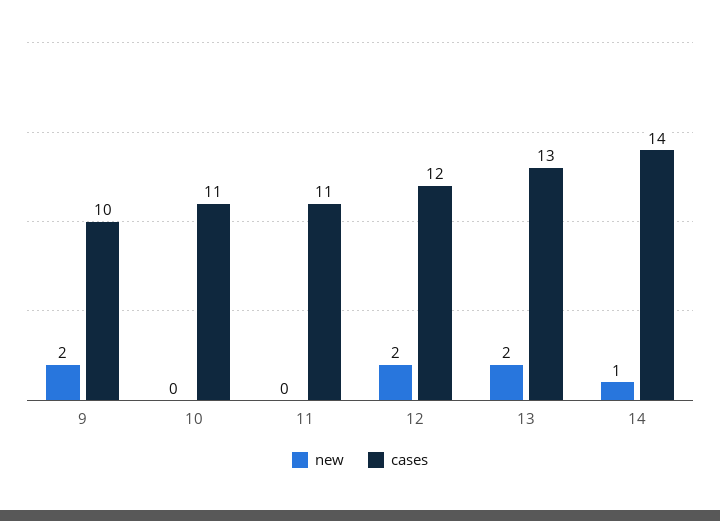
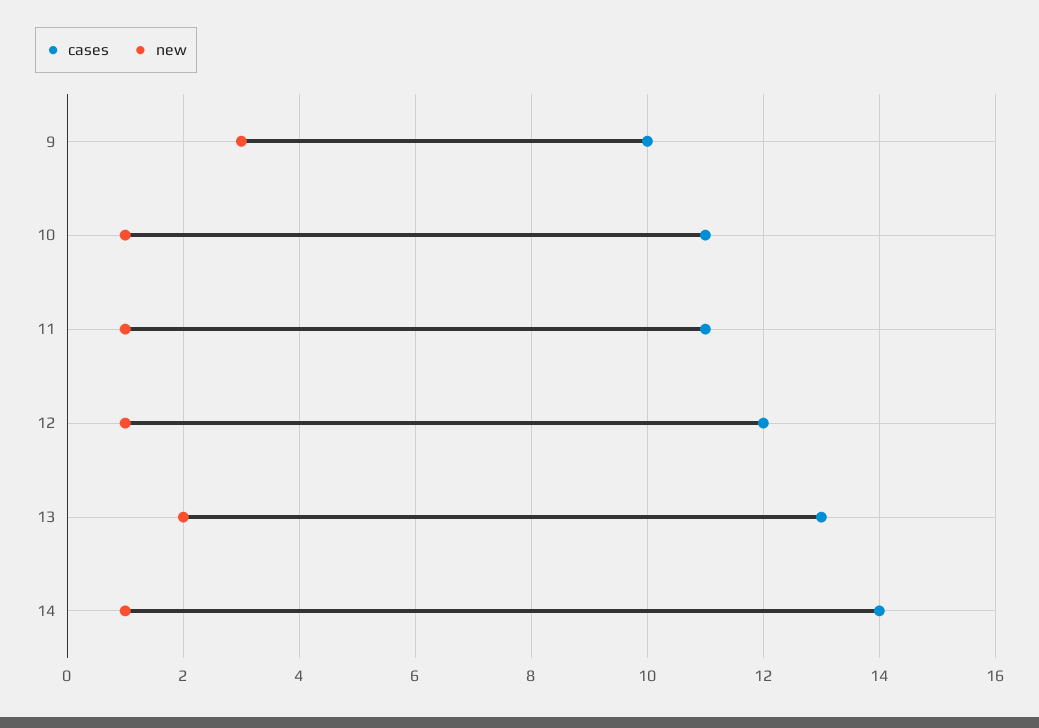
  {
    "new": {
-     "9": 2,
+     "9": 3,
-     "10": 0,
+     "10": 1,
-     "11": 0,
+     "11": 1,
-     "12": 2,
+     "12": 1,
      "13": 2,
      "14": 1
    },
    "cases": {
      "9": 10,
      "10": 11,
      "11": 11,
      "12": 12,
      "13": 13,
      "14": 14
    }
  }

